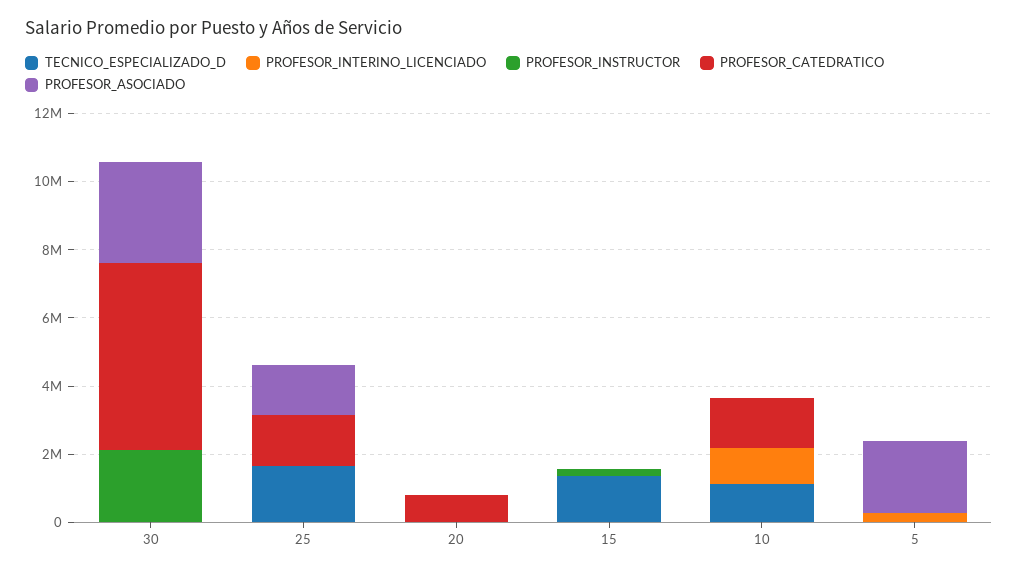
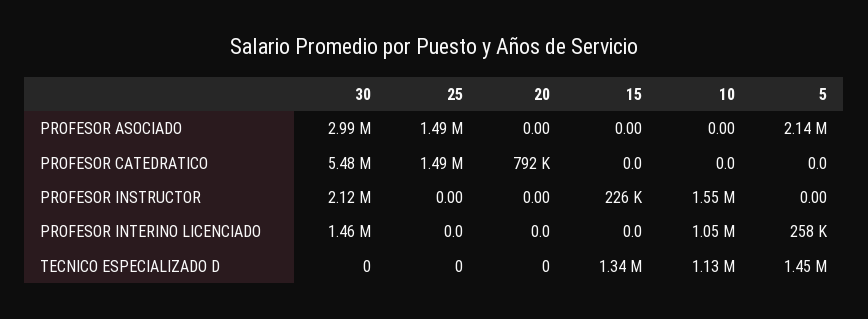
  {
    "TECNICO_ESPECIALIZADO_D": {
      "30": 0,
-     "25": 1500000,
+     "25": 0,
      "20": 0,
      "15": 1340000,
      "10": 1130000,
-     "5": 0
+     "5": 1450000
    },
    "PROFESOR_INTERINO_LICENCIADO": {
-     "30": 0,
+     "30": 1460000,
      "25": 0,
      "20": 0,
      "15": 0,
      "10": 1050000,
      "5": 258000
    },
    "PROFESOR_INSTRUCTOR": {
      "30": 2120000,
      "25": 0,
      "20": 0,
      "15": 226000,
-     "10": 0,
+     "10": 1550000,
      "5": 0
    },
    "PROFESOR_CATEDRATICO": {
      "30": 5480000,
      "25": 1490000,
      "20": 792000,
      "15": 0,
-     "10": 1500000,
+     "10": 0,
      "5": 0
    },
    "PROFESOR_ASOCIADO": {
      "30": 2990000,
      "25": 1490000,
      "20": 0,
      "15": 0,
      "10": 0,
      "5": 2140000
    }
  }

